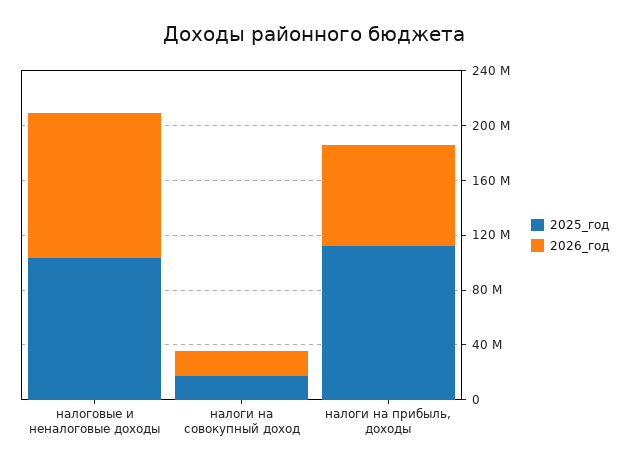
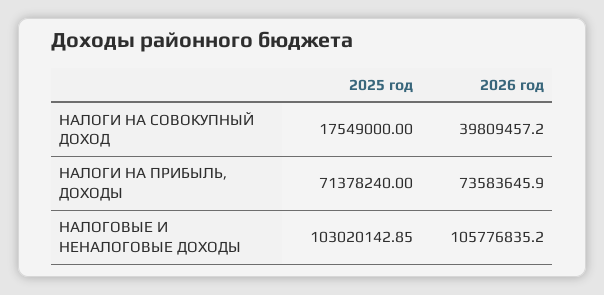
  {
    "2025_год": {
      "налоговые и неналоговые доходы": 103020142.85,
      "налоги на совокупный доход": 17549000,
-     "налоги на прибыль, доходы": 110000000
+     "налоги на прибыль, доходы": 71378240
    },
    "2026_год": {
      "налоговые и неналоговые доходы": 105776835.2,
-     "налоги на совокупный доход": 20000000,
+     "налоги на совокупный доход": 39809457.2,
      "налоги на прибыль, доходы": 73583645.9
    }
  }

